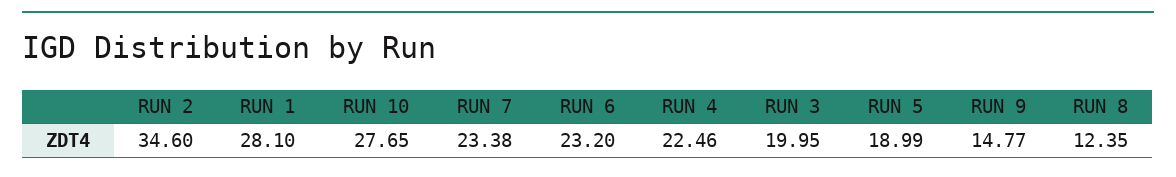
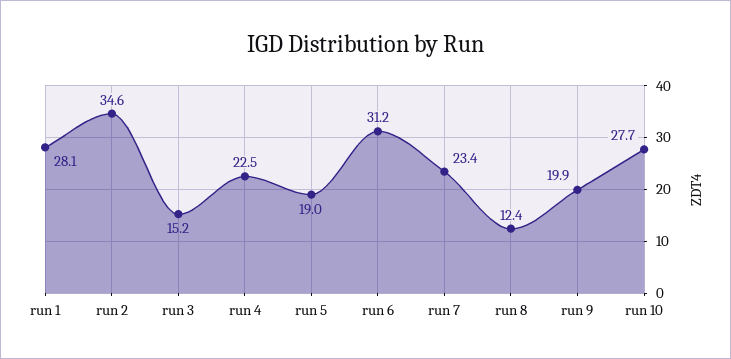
  {
    "RUN 2": 34.6,
    "RUN 1": 28.1,
    "RUN 10": 27.65,
    "RUN 7": 23.38,
-   "RUN 6": 23.2,
+   "RUN 6": 31.2,
    "RUN 4": 22.46,
-   "RUN 3": 19.95,
+   "RUN 3": 15.2,
    "RUN 5": 18.99,
-   "RUN 9": 14.77,
+   "RUN 9": 19.9,
    "RUN 8": 12.35
  }

